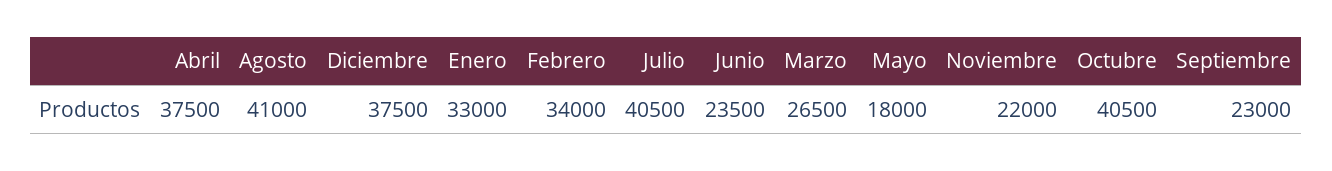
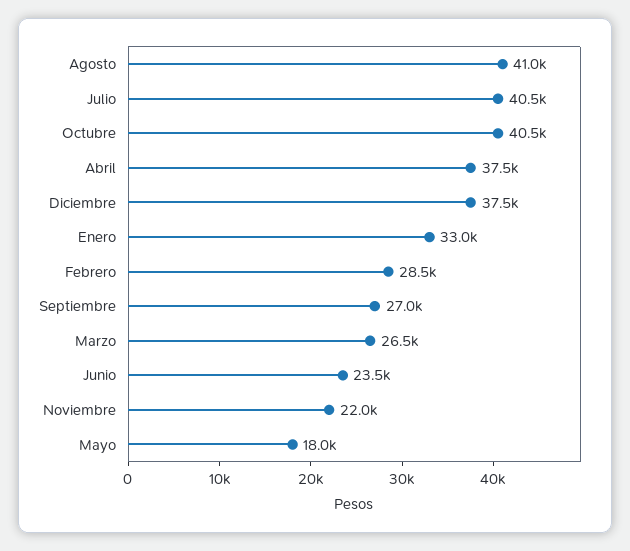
  {
    "Abril": 37500,
    "Agosto": 41000,
    "Diciembre": 37500,
    "Enero": 33000,
-   "Febrero": 34000,
+   "Febrero": 28500,
    "Julio": 40500,
    "Junio": 23500,
    "Marzo": 26500,
    "Mayo": 18000,
    "Noviembre": 22000,
    "Octubre": 40500,
-   "Septiembre": 23000
+   "Septiembre": 27000
  }

